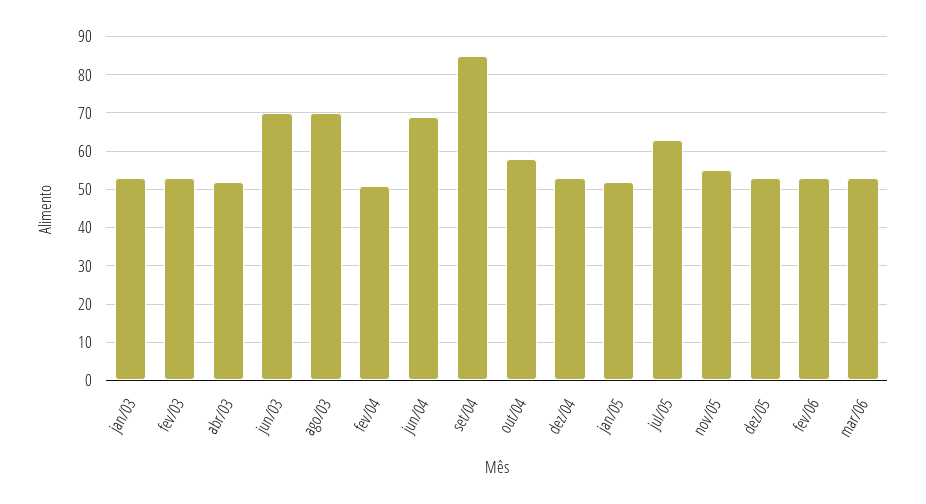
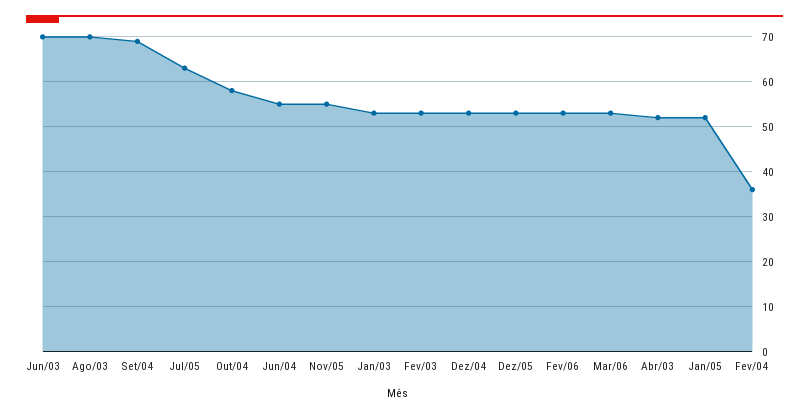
  {
    "jan/03": 55,
    "fev/03": 55,
    "abr/03": 50,
    "jun/03": 70,
    "ago/03": 70,
-   "fev/04": 50,
+   "fev/04": 35,
-   "jun/04": 70,
+   "jun/04": 55,
-   "set/04": 85,
+   "set/04": 70,
    "out/04": 60,
    "dez/04": 55,
    "jan/05": 50,
    "jul/05": 65,
    "nov/05": 55,
    "dez/05": 55,
    "fev/06": 55,
    "mar/06": 55
  }

